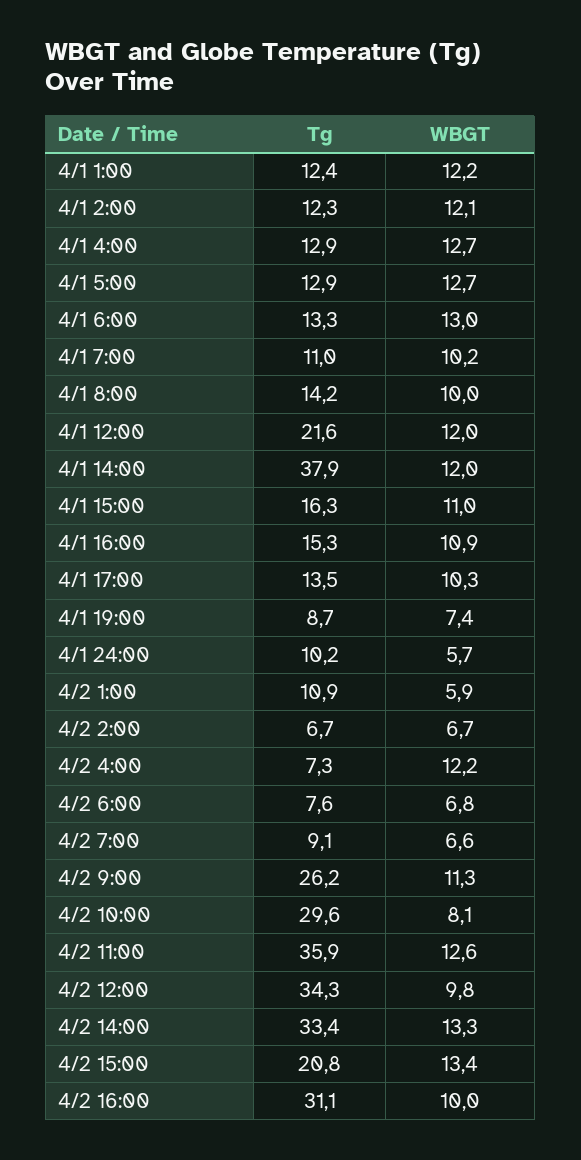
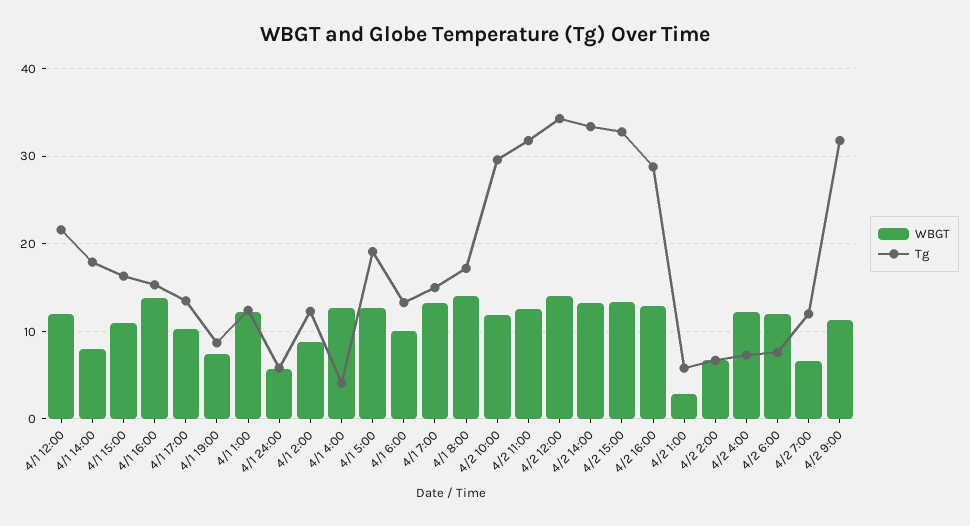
  {
    "Tg": {
      "4/1 1:00": 12.4,
      "4/1 2:00": 12.3,
-     "4/1 4:00": 12.9,
+     "4/1 4:00": 4,
-     "4/1 5:00": 12.9,
+     "4/1 5:00": 19,
      "4/1 6:00": 13.3,
-     "4/1 7:00": 11,
+     "4/1 7:00": 15,
-     "4/1 8:00": 14.2,
+     "4/1 8:00": 17,
      "4/1 12:00": 21.6,
-     "4/1 14:00": 37.9,
+     "4/1 14:00": 18,
      "4/1 15:00": 16.3,
      "4/1 16:00": 15.3,
      "4/1 17:00": 13.5,
      "4/1 19:00": 8.7,
-     "4/1 24:00": 10.2,
+     "4/1 24:00": 6,
-     "4/2 1:00": 10.9,
+     "4/2 1:00": 6,
      "4/2 2:00": 6.7,
      "4/2 4:00": 7.3,
      "4/2 6:00": 7.6,
-     "4/2 7:00": 9.1,
+     "4/2 7:00": 12,
-     "4/2 9:00": 26.2,
+     "4/2 9:00": 32,
      "4/2 10:00": 29.6,
-     "4/2 11:00": 35.9,
+     "4/2 11:00": 32,
      "4/2 12:00": 34.3,
      "4/2 14:00": 33.4,
-     "4/2 15:00": 20.8,
+     "4/2 15:00": 33,
-     "4/2 16:00": 31.1
+     "4/2 16:00": 29
    },
    "WBGT": {
      "4/1 1:00": 12.2,
-     "4/1 2:00": 12.1,
+     "4/1 2:00": 9,
      "4/1 4:00": 12.7,
      "4/1 5:00": 12.7,
-     "4/1 6:00": 13,
+     "4/1 6:00": 10,
-     "4/1 7:00": 10.2,
+     "4/1 7:00": 13,
-     "4/1 8:00": 10,
+     "4/1 8:00": 14,
      "4/1 12:00": 12,
-     "4/1 14:00": 12,
+     "4/1 14:00": 8,
      "4/1 15:00": 11,
-     "4/1 16:00": 10.9,
+     "4/1 16:00": 14,
      "4/1 17:00": 10.3,
      "4/1 19:00": 7.4,
      "4/1 24:00": 5.7,
-     "4/2 1:00": 5.9,
+     "4/2 1:00": 3,
      "4/2 2:00": 6.7,
      "4/2 4:00": 12.2,
-     "4/2 6:00": 6.8,
+     "4/2 6:00": 12,
      "4/2 7:00": 6.6,
      "4/2 9:00": 11.3,
-     "4/2 10:00": 8.1,
+     "4/2 10:00": 12,
      "4/2 11:00": 12.6,
-     "4/2 12:00": 9.8,
+     "4/2 12:00": 14,
      "4/2 14:00": 13.3,
      "4/2 15:00": 13.4,
-     "4/2 16:00": 10
+     "4/2 16:00": 13
    }
  }

